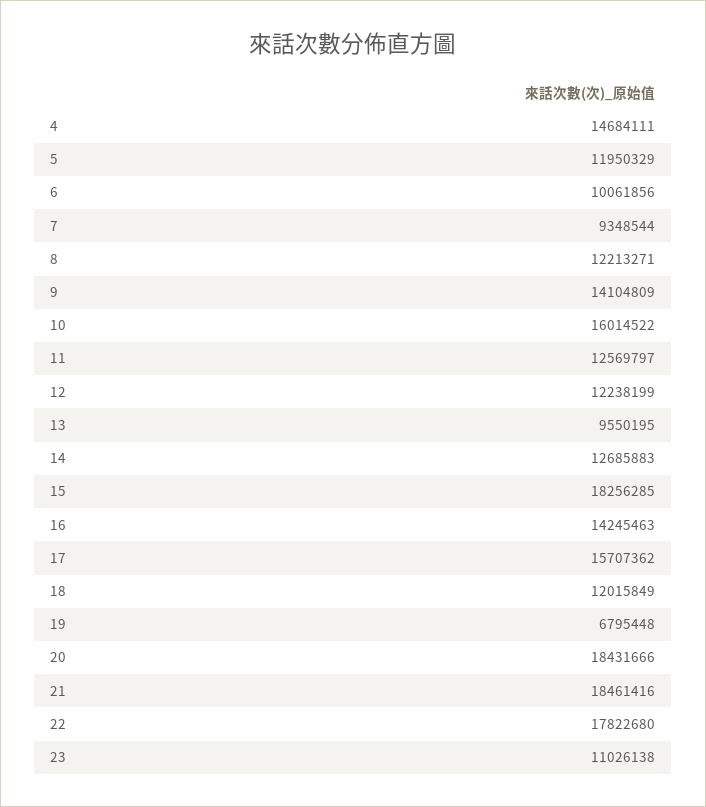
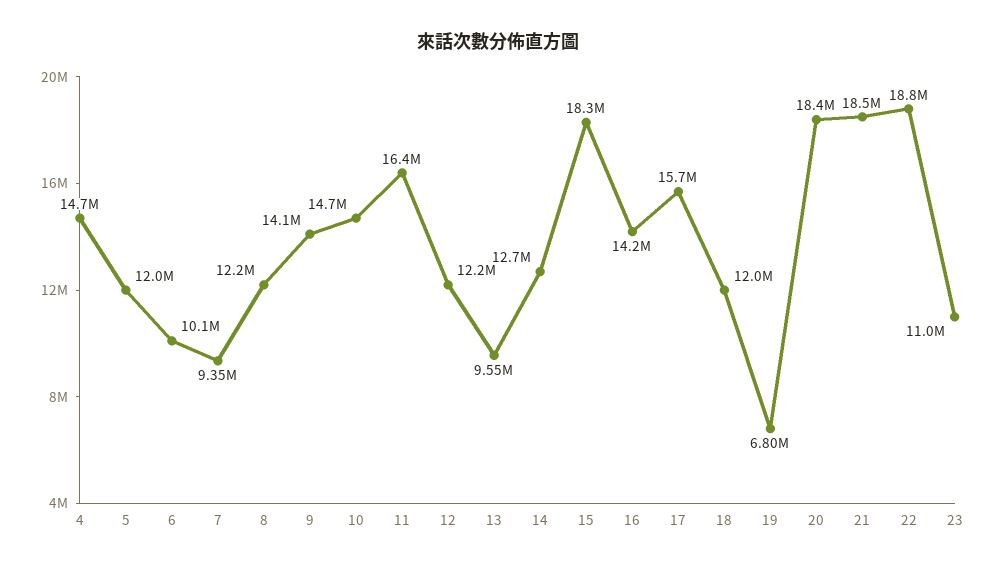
  {
    "4": 14684111,
    "5": 11950329,
    "6": 10061856,
    "7": 9348544,
    "8": 12213271,
    "9": 14104809,
-   "10": 16014522,
+   "10": 14700000,
-   "11": 12569797,
+   "11": 16400000,
    "12": 12238199,
    "13": 9550195,
    "14": 12685883,
    "15": 18256285,
    "16": 14245463,
    "17": 15707362,
    "18": 12015849,
    "19": 6795448,
    "20": 18431666,
    "21": 18461416,
-   "22": 17822680,
+   "22": 18800000,
    "23": 11026138
  }

